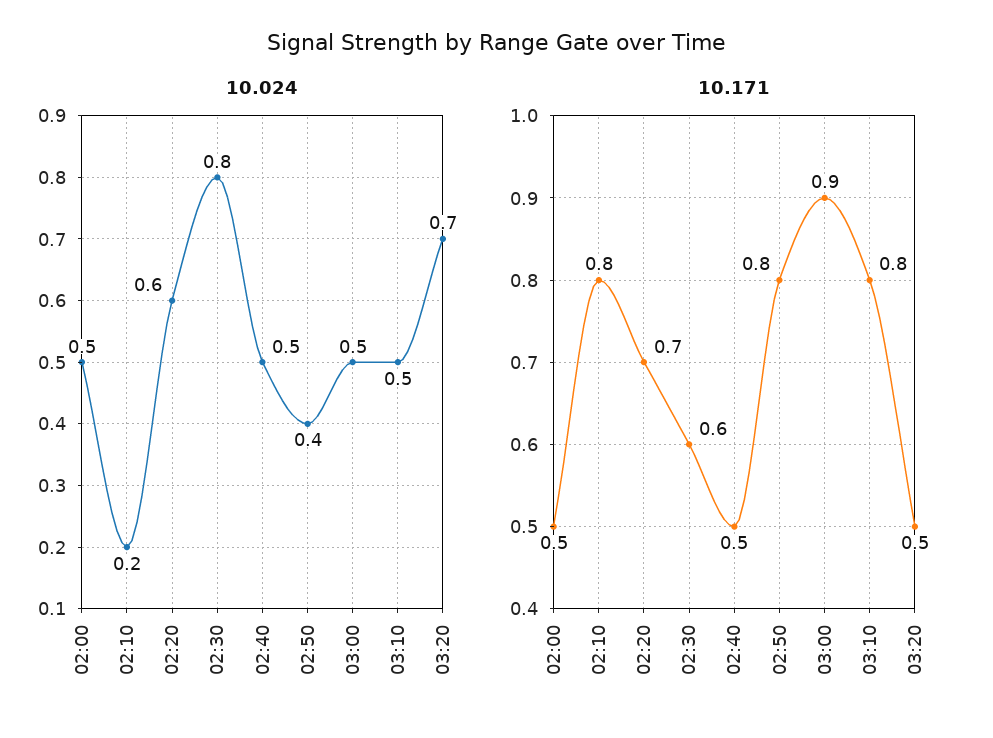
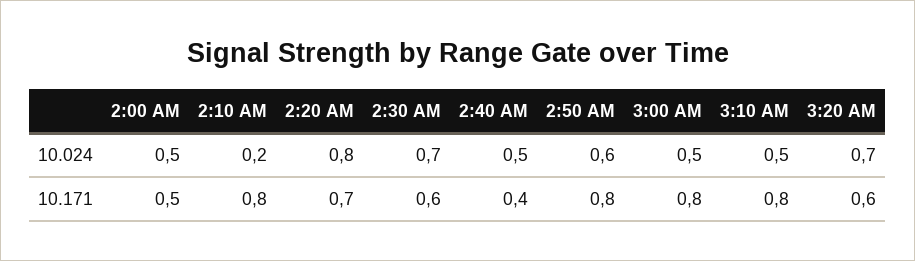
  {
    "10.024": {
      "02:00": 0.5,
      "02:10": 0.2,
-     "02:20": 0.6,
+     "02:20": 0.8,
-     "02:30": 0.8,
+     "02:30": 0.7,
      "02:40": 0.5,
-     "02:50": 0.4,
+     "02:50": 0.6,
      "03:00": 0.5,
      "03:10": 0.5,
      "03:20": 0.7
    },
    "10.171": {
      "02:00": 0.5,
      "02:10": 0.8,
      "02:20": 0.7,
      "02:30": 0.6,
-     "02:40": 0.5,
+     "02:40": 0.4,
      "02:50": 0.8,
-     "03:00": 0.9,
+     "03:00": 0.8,
      "03:10": 0.8,
-     "03:20": 0.5
+     "03:20": 0.6
    }
  }

